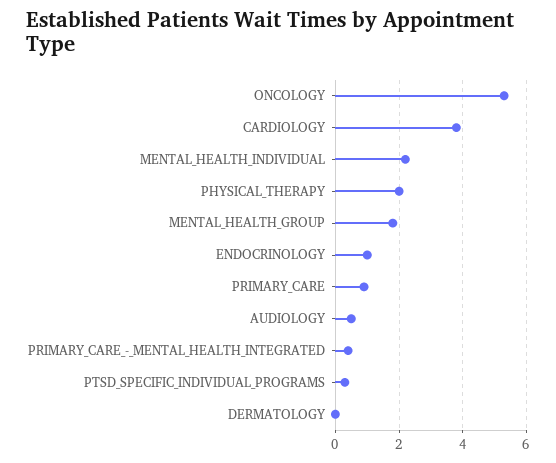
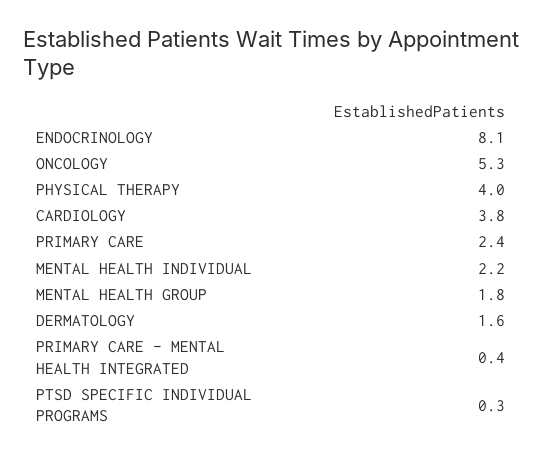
  {
    "ONCOLOGY": 5.3,
    "CARDIOLOGY": 3.8,
    "MENTAL_HEALTH_INDIVIDUAL": 2.2,
-   "PHYSICAL_THERAPY": 2,
+   "PHYSICAL_THERAPY": 4,
    "MENTAL_HEALTH_GROUP": 1.8,
-   "ENDOCRINOLOGY": 1,
+   "ENDOCRINOLOGY": 8.1,
-   "PRIMARY_CARE": 1,
+   "PRIMARY_CARE": 2.4,
-   "AUDIOLOGY": 0.5,
    "PRIMARY_CARE_-_MENTAL_HEALTH_INTEGRATED": 0.4,
    "PTSD_SPECIFIC_INDIVIDUAL_PROGRAMS": 0.3,
-   "DERMATOLOGY": 0
+   "DERMATOLOGY": 1.6
  }

